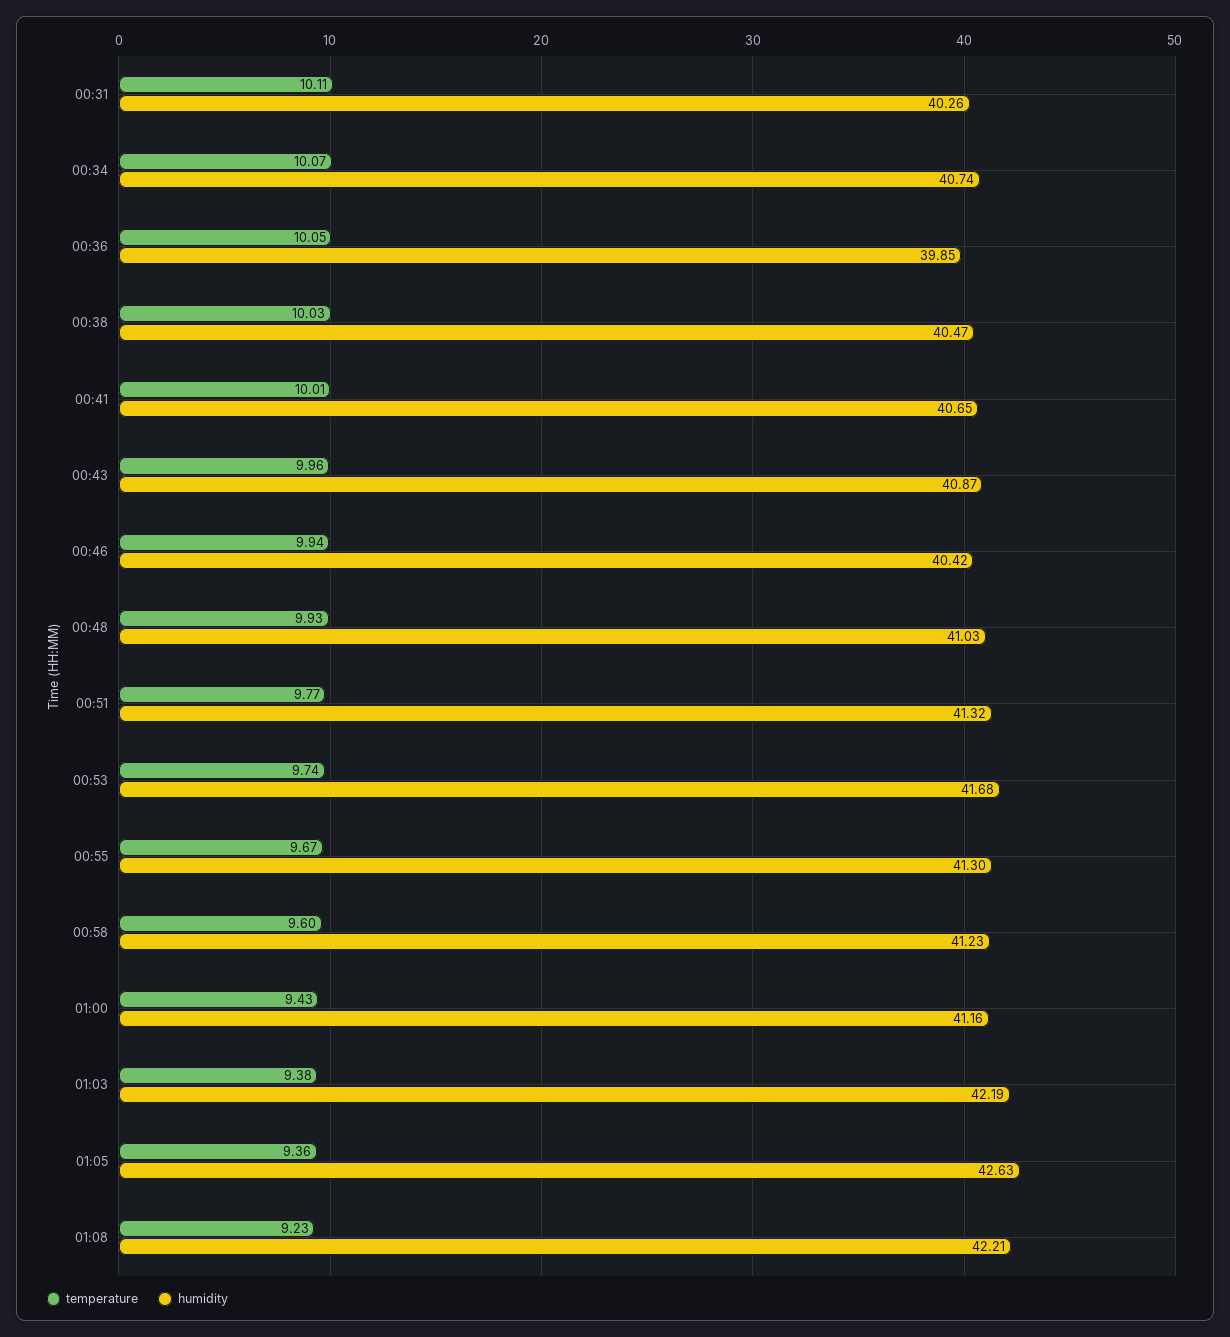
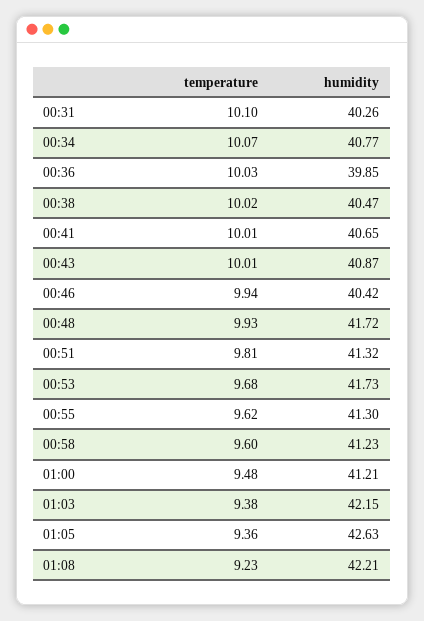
  {
    "temperature": {
-     "00:31": 10.11,
+     "00:31": 10.1,
      "00:34": 10.07,
-     "00:36": 10.05,
+     "00:36": 10.03,
-     "00:38": 10.03,
+     "00:38": 10.02,
      "00:41": 10.01,
-     "00:43": 9.96,
+     "00:43": 10.01,
      "00:46": 9.94,
      "00:48": 9.93,
-     "00:51": 9.77,
+     "00:51": 9.81,
-     "00:53": 9.74,
+     "00:53": 9.68,
-     "00:55": 9.67,
+     "00:55": 9.62,
      "00:58": 9.6,
-     "01:00": 9.43,
+     "01:00": 9.48,
      "01:03": 9.38,
      "01:05": 9.36,
      "01:08": 9.23
    },
    "humidity": {
      "00:31": 40.26,
-     "00:34": 40.74,
+     "00:34": 40.77,
      "00:36": 39.85,
      "00:38": 40.47,
      "00:41": 40.65,
      "00:43": 40.87,
      "00:46": 40.42,
-     "00:48": 41.03,
+     "00:48": 41.72,
      "00:51": 41.32,
-     "00:53": 41.68,
+     "00:53": 41.73,
      "00:55": 41.3,
      "00:58": 41.23,
-     "01:00": 41.16,
+     "01:00": 41.21,
-     "01:03": 42.19,
+     "01:03": 42.15,
      "01:05": 42.63,
      "01:08": 42.21
    }
  }

